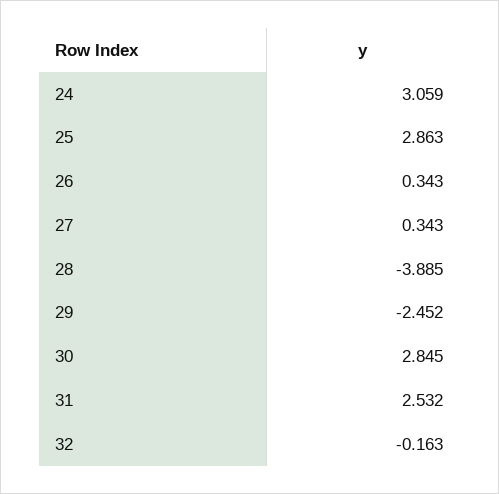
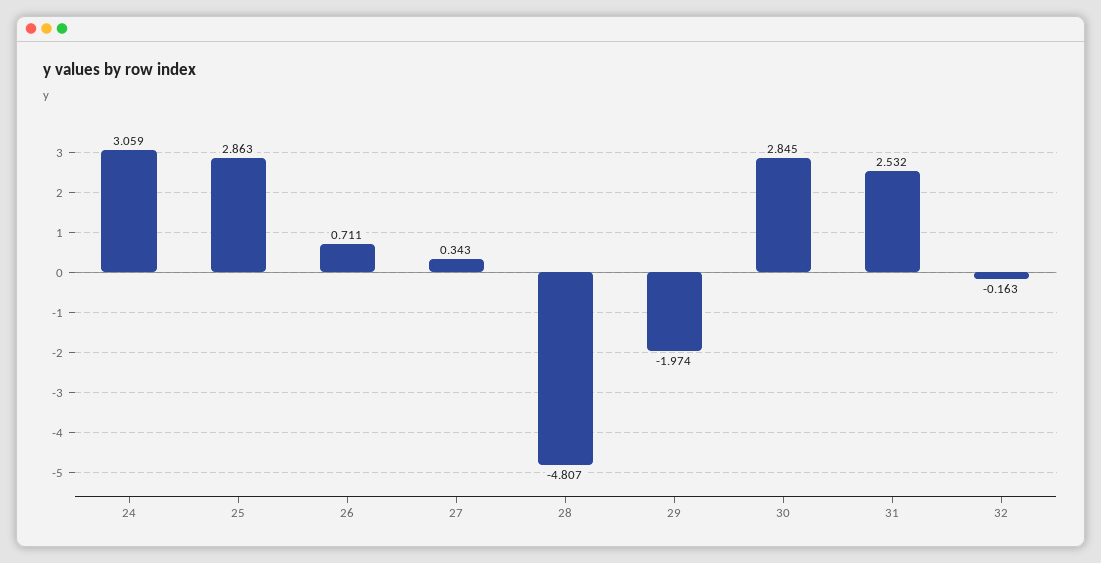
  {
    "24": 3.059,
    "25": 2.863,
-   "26": 0.343,
+   "26": 0.711,
    "27": 0.343,
-   "28": -3.885,
+   "28": -4.807,
-   "29": -2.452,
+   "29": -1.974,
    "30": 2.845,
    "31": 2.532,
    "32": -0.163
  }

